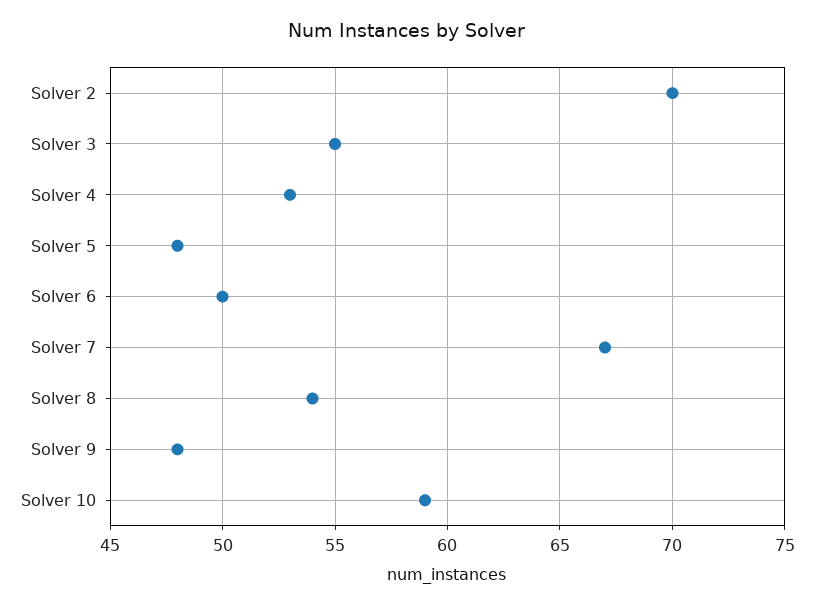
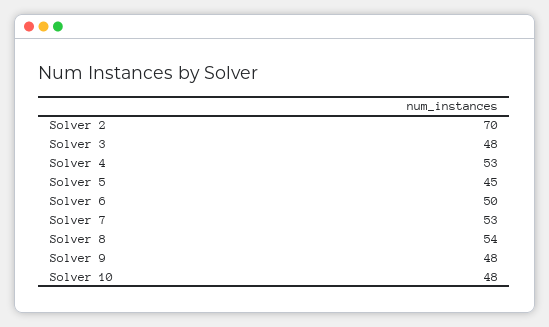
  {
    "Solver 2": 70,
-   "Solver 3": 55,
+   "Solver 3": 48,
    "Solver 4": 53,
-   "Solver 5": 48,
+   "Solver 5": 45,
    "Solver 6": 50,
-   "Solver 7": 67,
+   "Solver 7": 53,
    "Solver 8": 54,
    "Solver 9": 48,
-   "Solver 10": 59
+   "Solver 10": 48
  }

